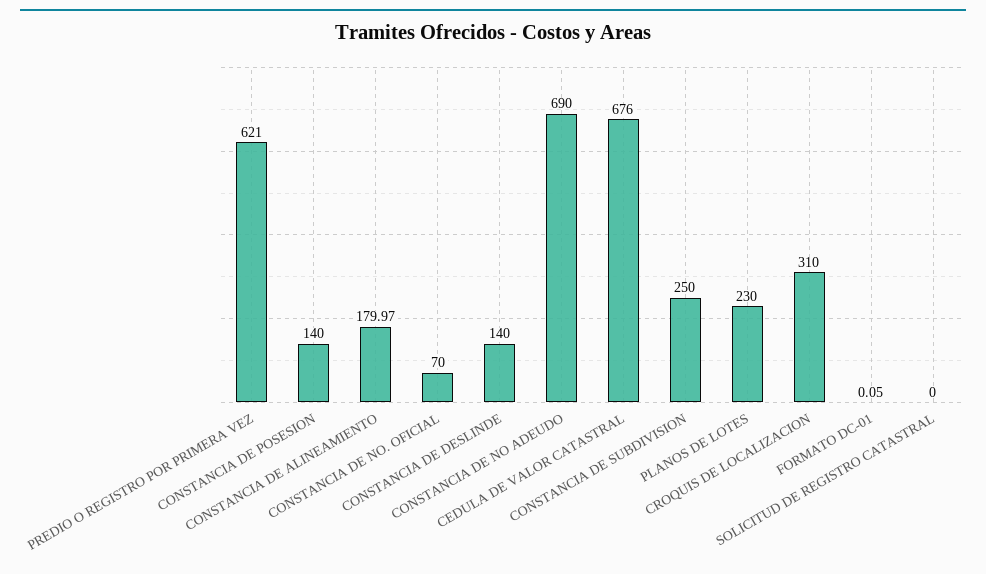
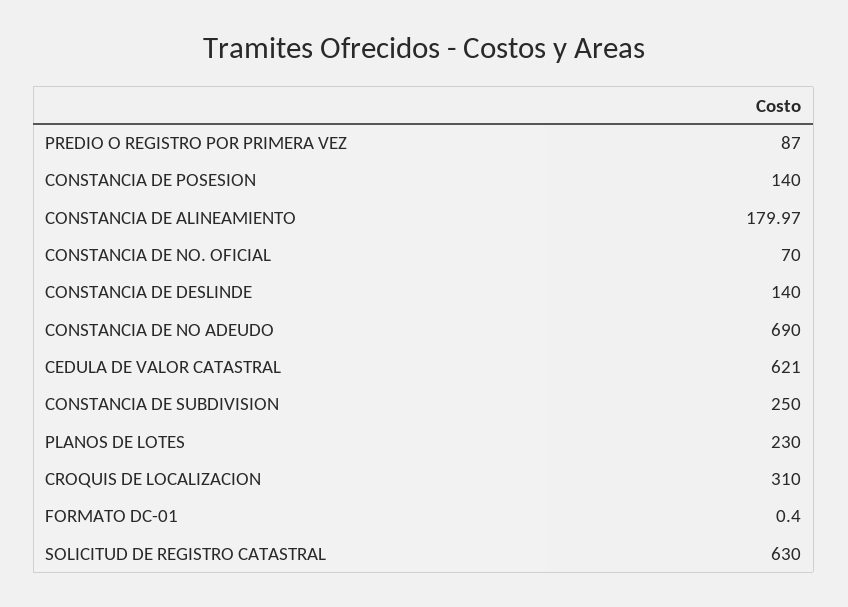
  {
-   "PREDIO O REGISTRO POR PRIMERA VEZ": 621,
+   "PREDIO O REGISTRO POR PRIMERA VEZ": 87,
    "CONSTANCIA DE POSESION": 140,
    "CONSTANCIA DE ALINEAMIENTO": 179.97,
    "CONSTANCIA DE NO. OFICIAL": 70,
    "CONSTANCIA DE DESLINDE": 140,
    "CONSTANCIA DE NO ADEUDO": 690,
-   "CEDULA DE VALOR CATASTRAL": 676,
+   "CEDULA DE VALOR CATASTRAL": 621,
    "CONSTANCIA DE SUBDIVISION": 250,
    "PLANOS DE LOTES": 230,
    "CROQUIS DE LOCALIZACION": 310,
-   "FORMATO DC-01": 0.05,
+   "FORMATO DC-01": 0.4,
-   "SOLICITUD DE REGISTRO CATASTRAL": 0
+   "SOLICITUD DE REGISTRO CATASTRAL": 630
  }

